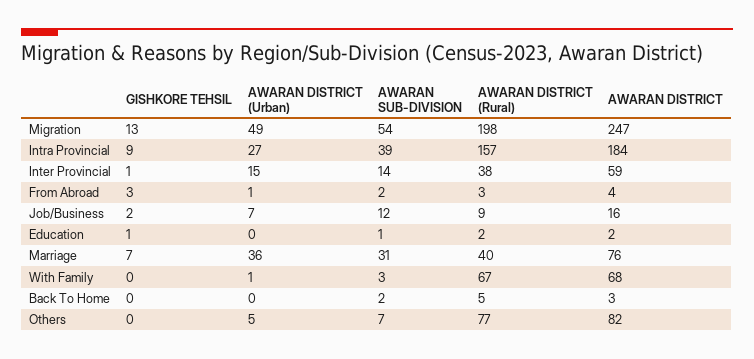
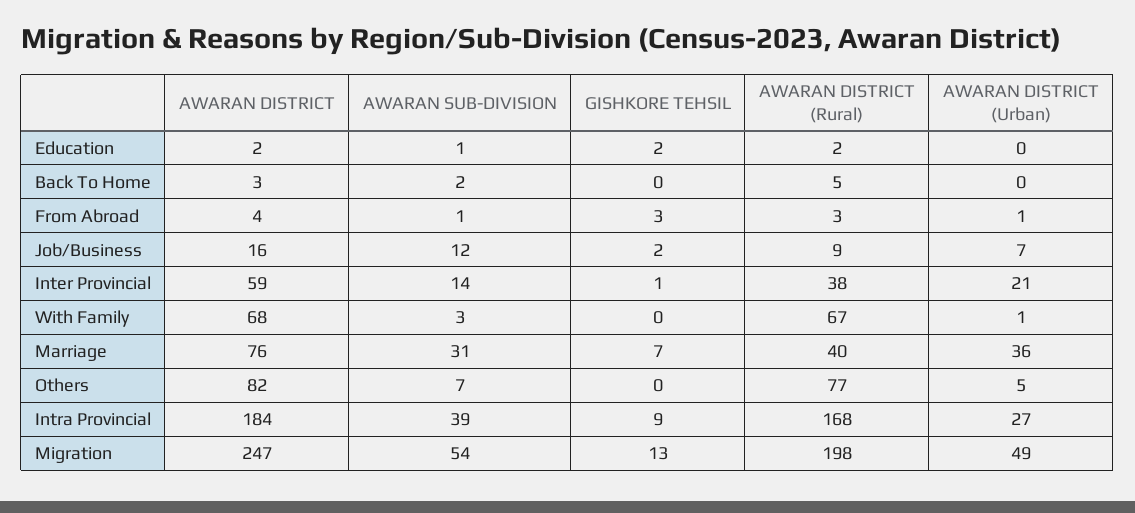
  {
    "GISHKORE TEHSIL": {
      "Migration": 13,
      "Intra Provincial": 9,
      "Inter Provincial": 1,
      "From Abroad": 3,
      "Job/Business": 2,
-     "Education": 1,
+     "Education": 2,
      "Marriage": 7,
      "With Family": 0,
      "Back To Home": 0,
      "Others": 0
    },
    "AWARAN DISTRICT (Urban)": {
      "Migration": 49,
      "Intra Provincial": 27,
-     "Inter Provincial": 15,
+     "Inter Provincial": 21,
      "From Abroad": 1,
      "Job/Business": 7,
      "Education": 0,
      "Marriage": 36,
      "With Family": 1,
      "Back To Home": 0,
      "Others": 5
    },
    "AWARAN SUB-DIVISION": {
      "Migration": 54,
      "Intra Provincial": 39,
      "Inter Provincial": 14,
-     "From Abroad": 2,
+     "From Abroad": 1,
      "Job/Business": 12,
      "Education": 1,
      "Marriage": 31,
      "With Family": 3,
      "Back To Home": 2,
      "Others": 7
    },
    "AWARAN DISTRICT (Rural)": {
      "Migration": 198,
-     "Intra Provincial": 157,
+     "Intra Provincial": 168,
      "Inter Provincial": 38,
      "From Abroad": 3,
      "Job/Business": 9,
      "Education": 2,
      "Marriage": 40,
      "With Family": 67,
      "Back To Home": 5,
      "Others": 77
    },
    "AWARAN DISTRICT": {
      "Migration": 247,
      "Intra Provincial": 184,
      "Inter Provincial": 59,
      "From Abroad": 4,
      "Job/Business": 16,
      "Education": 2,
      "Marriage": 76,
      "With Family": 68,
      "Back To Home": 3,
      "Others": 82
    }
  }

